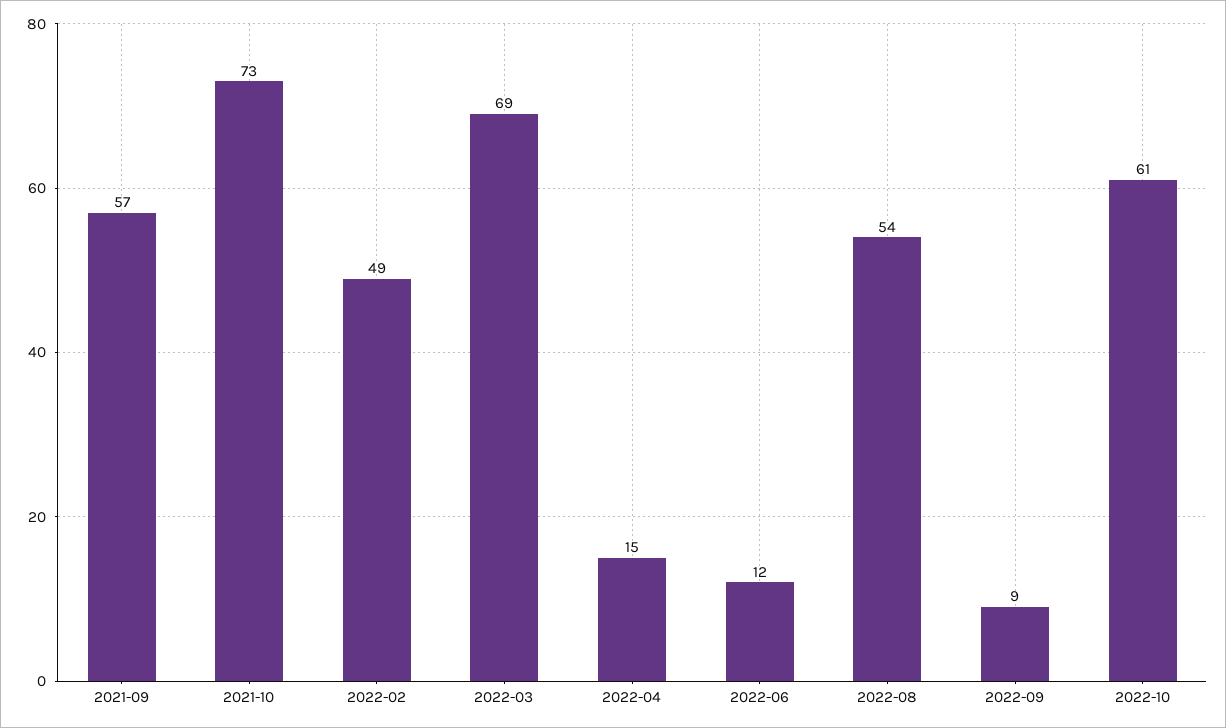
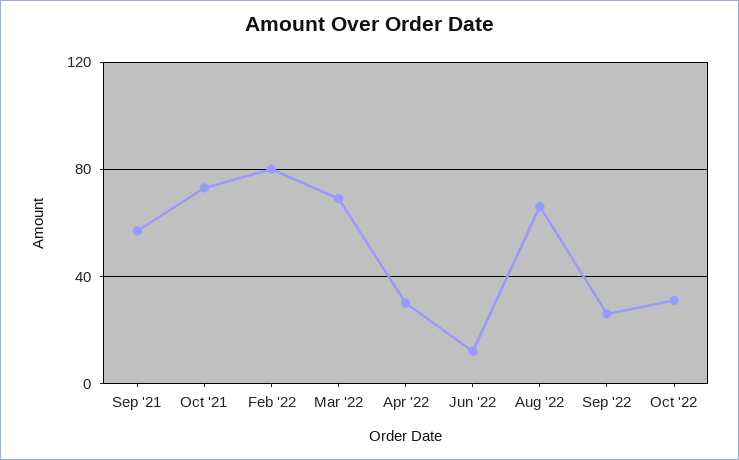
  {
    "2021-09": 57,
    "2021-10": 73,
-   "2022-02": 49,
+   "2022-02": 80,
    "2022-03": 69,
-   "2022-04": 15,
+   "2022-04": 30,
    "2022-06": 12,
-   "2022-08": 54,
+   "2022-08": 65,
-   "2022-09": 9,
+   "2022-09": 25,
-   "2022-10": 61
+   "2022-10": 30
  }

